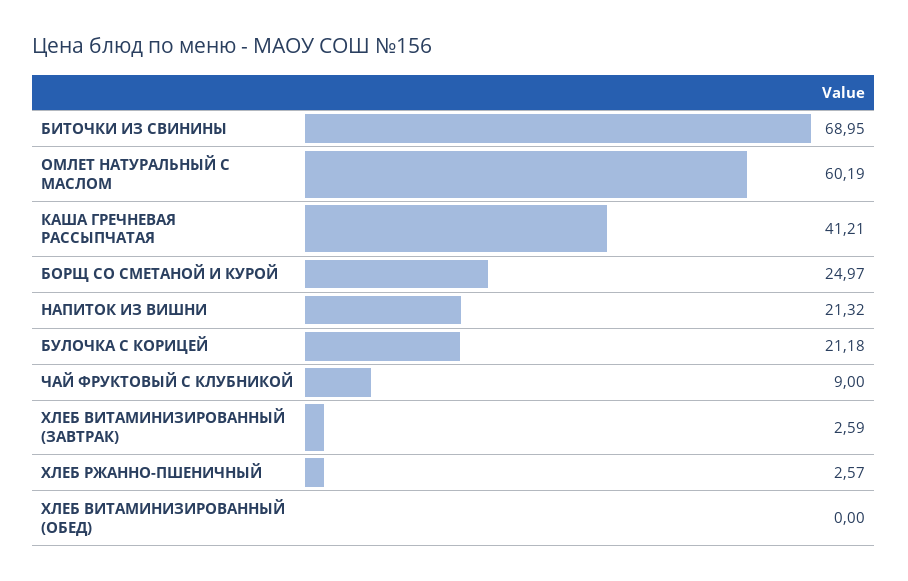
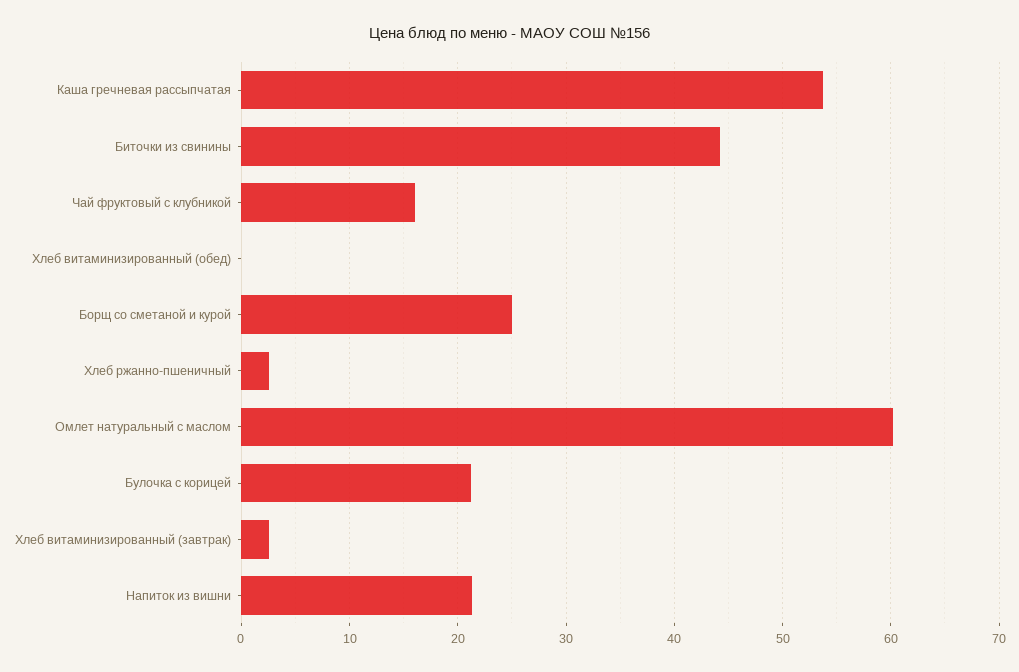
  {
-   "БИТОЧКИ ИЗ СВИНИНЫ": 68.95,
+   "БИТОЧКИ ИЗ СВИНИНЫ": 44,
    "ОМЛЕТ НАТУРАЛЬНЫЙ С МАСЛОМ": 60.19,
-   "КАША ГРЕЧНЕВАЯ РАССЫПЧАТАЯ": 41.21,
+   "КАША ГРЕЧНЕВАЯ РАССЫПЧАТАЯ": 54,
    "БОРЩ СО СМЕТАНОЙ И КУРОЙ": 24.97,
    "НАПИТОК ИЗ ВИШНИ": 21.32,
    "БУЛОЧКА С КОРИЦЕЙ": 21.18,
-   "ЧАЙ ФРУКТОВЫЙ С КЛУБНИКОЙ": 9,
+   "ЧАЙ ФРУКТОВЫЙ С КЛУБНИКОЙ": 16,
    "ХЛЕБ ВИТАМИНИЗИРОВАННЫЙ (ЗАВТРАК)": 2.59,
    "ХЛЕБ РЖАННО-ПШЕНИЧНЫЙ": 2.57,
    "ХЛЕБ ВИТАМИНИЗИРОВАННЫЙ (ОБЕД)": 0
  }

